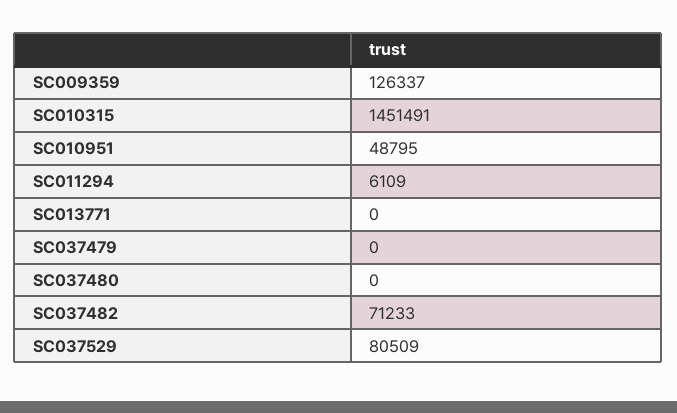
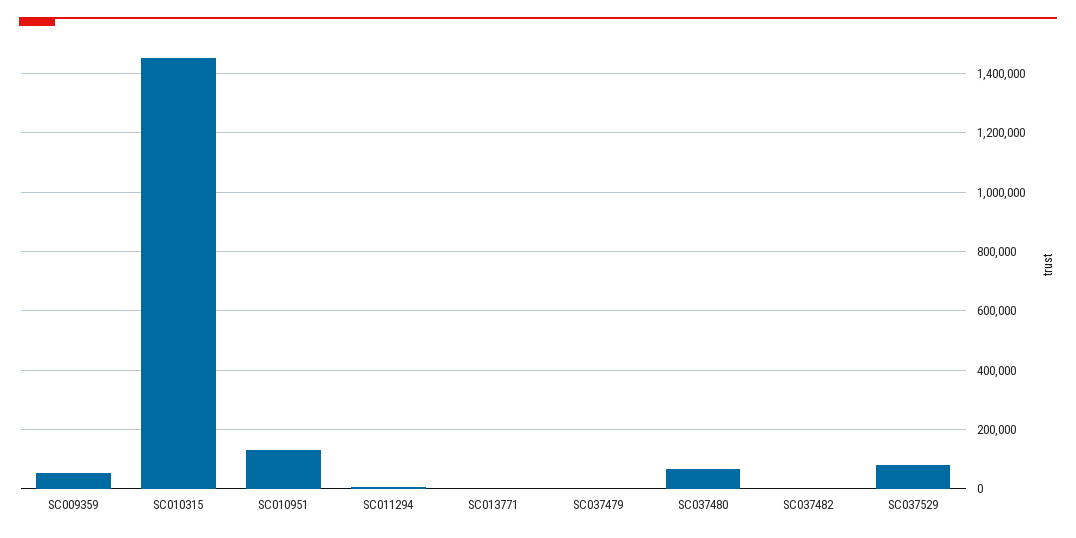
  {
-   "SC009359": 126337,
+   "SC009359": 50000,
    "SC010315": 1451491,
-   "SC010951": 48795,
+   "SC010951": 125000,
    "SC011294": 6109,
    "SC013771": 0,
    "SC037479": 0,
-   "SC037480": 0,
+   "SC037480": 75000,
-   "SC037482": 71233,
+   "SC037482": 0,
    "SC037529": 80509
  }

